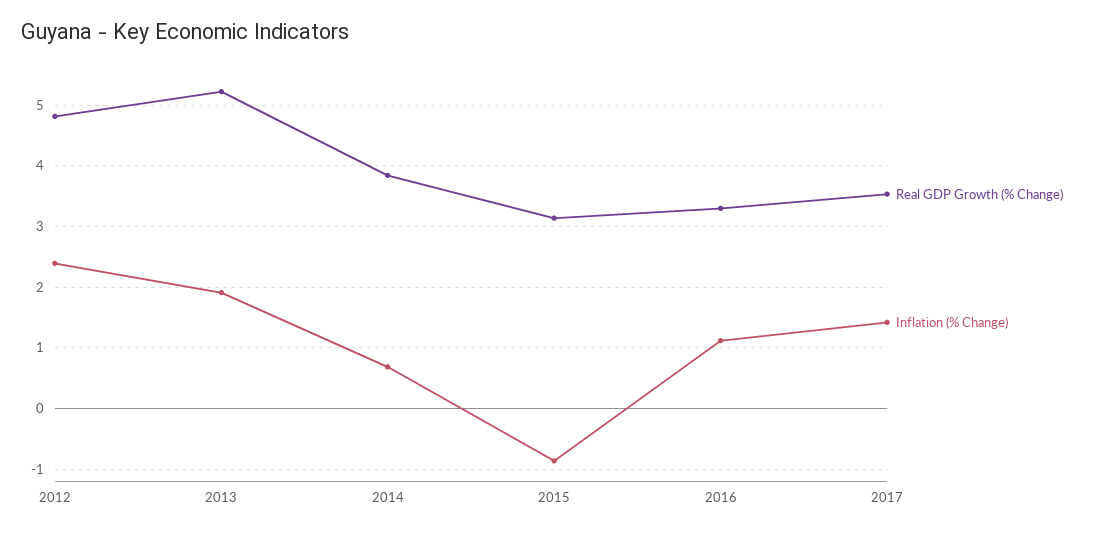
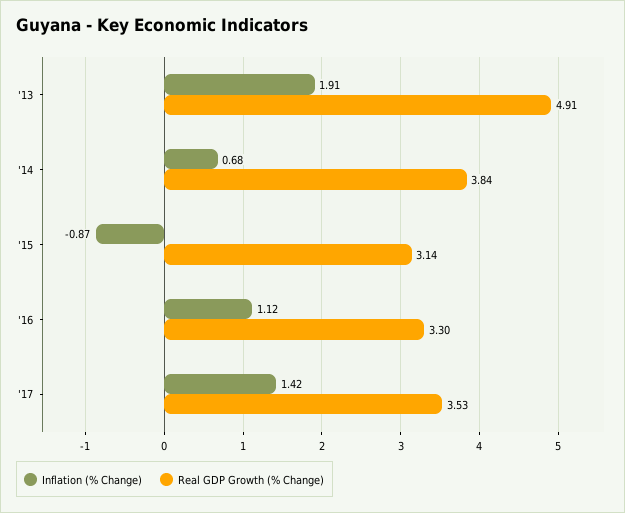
  {
    "Real GDP Growth (% Change)": {
-     "2012": 4.8,
-     "2013": 5.2,
+     "2013": 4.91,
      "2014": 3.84,
      "2015": 3.14,
      "2016": 3.3,
      "2017": 3.53
    },
    "Inflation (% Change)": {
-     "2012": 2.4,
      "2013": 1.91,
      "2014": 0.68,
      "2015": -0.87,
      "2016": 1.12,
      "2017": 1.42
    }
  }

